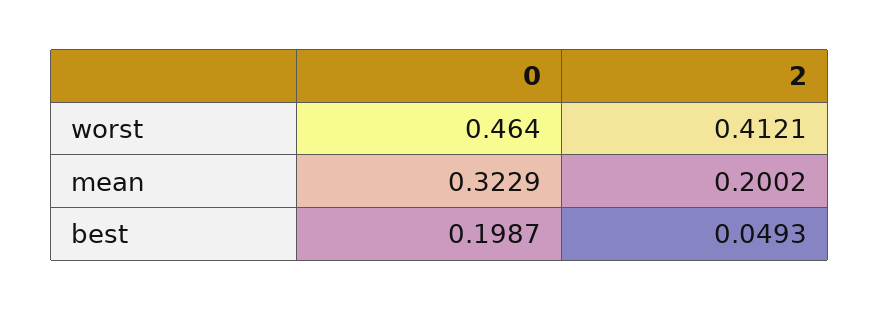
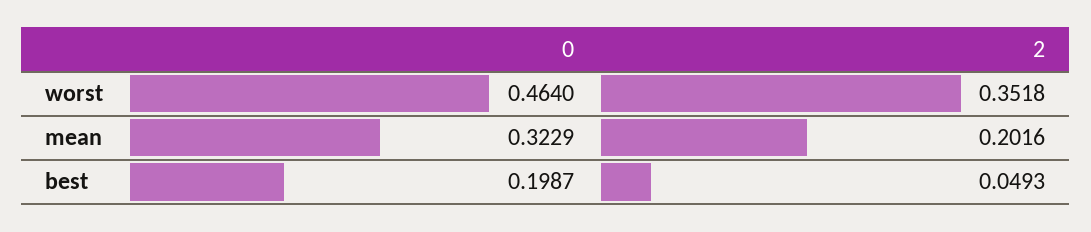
  {
    "0": {
      "worst": 0.464,
      "mean": 0.3229,
      "best": 0.1987
    },
    "2": {
-     "worst": 0.4121,
+     "worst": 0.3518,
-     "mean": 0.2002,
+     "mean": 0.2016,
      "best": 0.0493
    }
  }

